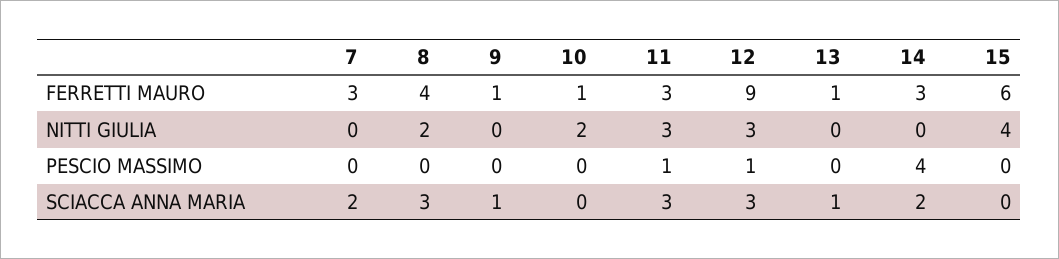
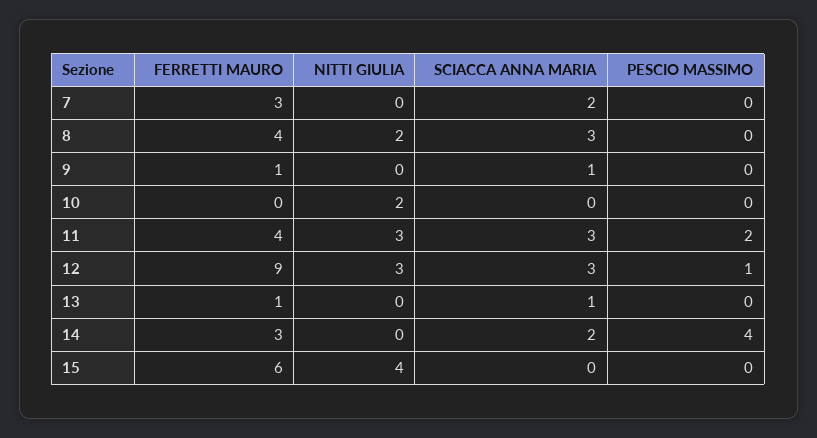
  {
    "7": {
      "FERRETTI MAURO": 3,
      "NITTI GIULIA": 0,
      "PESCIO MASSIMO": 0,
      "SCIACCA ANNA MARIA": 2
    },
    "8": {
      "FERRETTI MAURO": 4,
      "NITTI GIULIA": 2,
      "PESCIO MASSIMO": 0,
      "SCIACCA ANNA MARIA": 3
    },
    "9": {
      "FERRETTI MAURO": 1,
      "NITTI GIULIA": 0,
      "PESCIO MASSIMO": 0,
      "SCIACCA ANNA MARIA": 1
    },
    "10": {
-     "FERRETTI MAURO": 1,
+     "FERRETTI MAURO": 0,
      "NITTI GIULIA": 2,
      "PESCIO MASSIMO": 0,
      "SCIACCA ANNA MARIA": 0
    },
    "11": {
-     "FERRETTI MAURO": 3,
+     "FERRETTI MAURO": 4,
      "NITTI GIULIA": 3,
-     "PESCIO MASSIMO": 1,
+     "PESCIO MASSIMO": 2,
      "SCIACCA ANNA MARIA": 3
    },
    "12": {
      "FERRETTI MAURO": 9,
      "NITTI GIULIA": 3,
      "PESCIO MASSIMO": 1,
      "SCIACCA ANNA MARIA": 3
    },
    "13": {
      "FERRETTI MAURO": 1,
      "NITTI GIULIA": 0,
      "PESCIO MASSIMO": 0,
      "SCIACCA ANNA MARIA": 1
    },
    "14": {
      "FERRETTI MAURO": 3,
      "NITTI GIULIA": 0,
      "PESCIO MASSIMO": 4,
      "SCIACCA ANNA MARIA": 2
    },
    "15": {
      "FERRETTI MAURO": 6,
      "NITTI GIULIA": 4,
      "PESCIO MASSIMO": 0,
      "SCIACCA ANNA MARIA": 0
    }
  }

